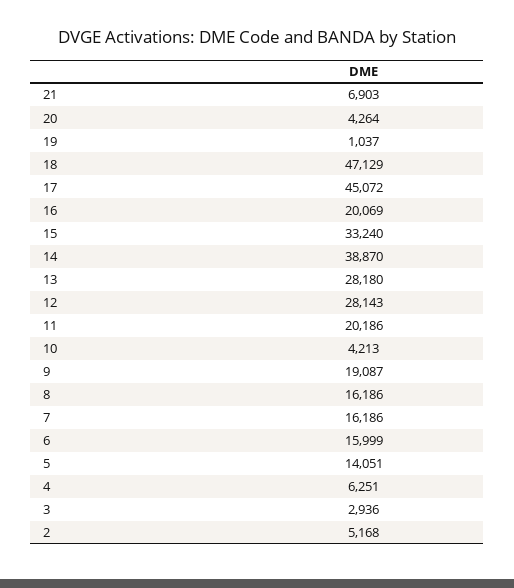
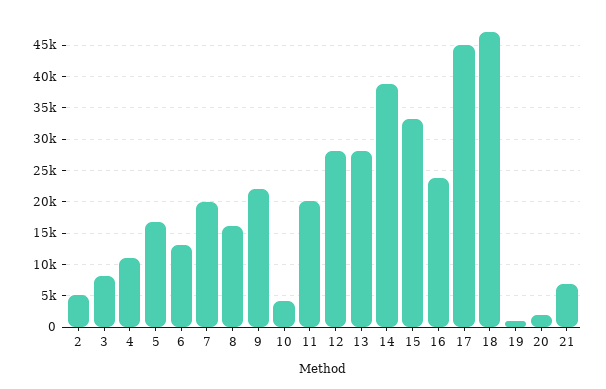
  {
    "21": 6903,
-   "20": 4264,
+   "20": 2000,
    "19": 1037,
    "18": 47129,
    "17": 45072,
-   "16": 20069,
+   "16": 24000,
    "15": 33240,
    "14": 38870,
    "13": 28180,
    "12": 28143,
    "11": 20186,
    "10": 4213,
-   "9": 19087,
+   "9": 22000,
    "8": 16186,
-   "7": 16186,
+   "7": 20000,
-   "6": 15999,
+   "6": 13000,
-   "5": 14051,
+   "5": 17000,
-   "4": 6251,
+   "4": 11000,
-   "3": 2936,
+   "3": 8000,
    "2": 5168
  }

